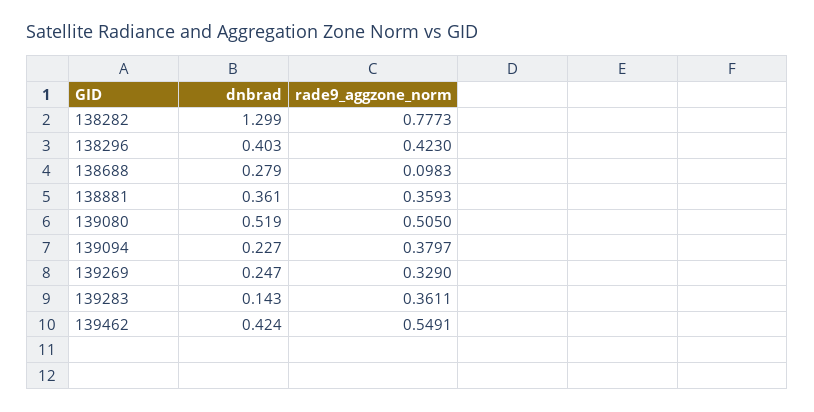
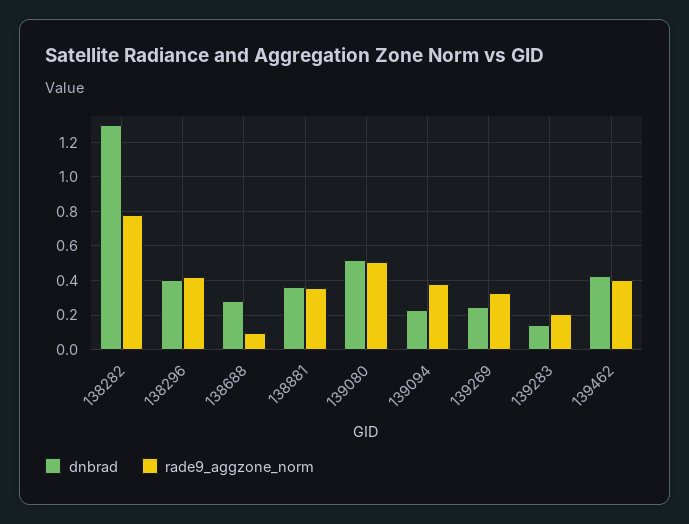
  {
    "dnbrad": {
      "138282": 1.299,
      "138296": 0.403,
      "138688": 0.279,
      "138881": 0.361,
      "139080": 0.519,
      "139094": 0.227,
      "139269": 0.247,
      "139283": 0.143,
      "139462": 0.424
    },
    "rade9_aggzone_norm": {
      "138282": 0.7773,
      "138296": 0.423,
      "138688": 0.0983,
      "138881": 0.3593,
      "139080": 0.505,
      "139094": 0.3797,
      "139269": 0.329,
-     "139283": 0.3611,
+     "139283": 0.2,
-     "139462": 0.5491
+     "139462": 0.4
    }
  }

